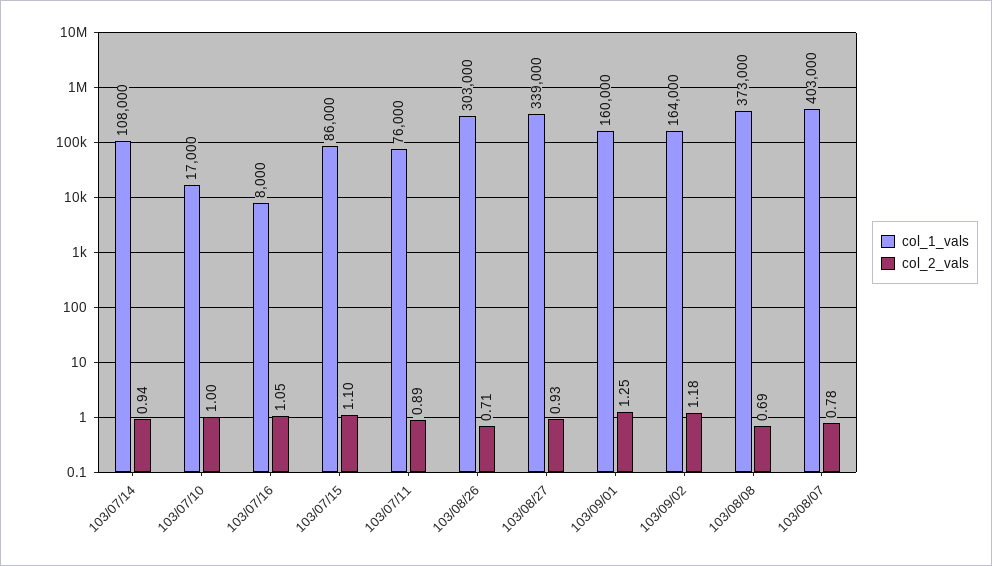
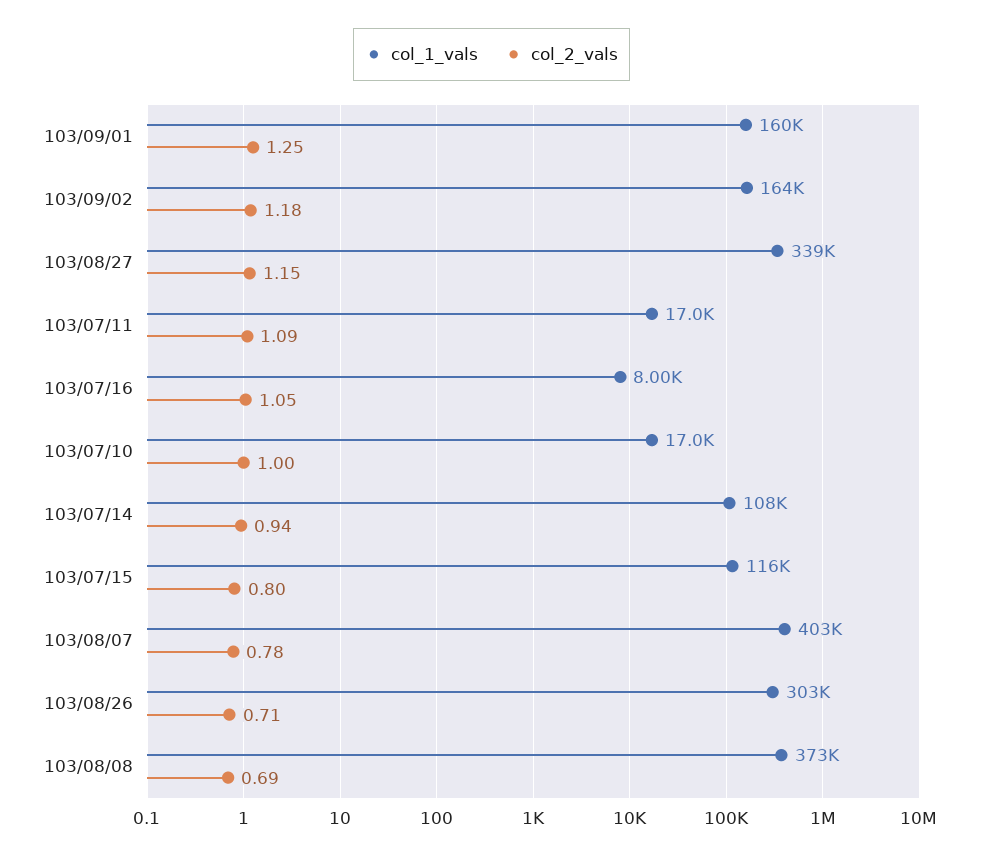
  {
    "col_1_vals": {
      "103/07/14": 108000,
      "103/07/10": 17000,
      "103/07/16": 8000,
-     "103/07/15": 86000,
+     "103/07/15": 116000,
-     "103/07/11": 76000,
+     "103/07/11": 17000,
      "103/08/26": 303000,
      "103/08/27": 339000,
      "103/09/01": 160000,
      "103/09/02": 164000,
      "103/08/08": 373000,
      "103/08/07": 403000
    },
    "col_2_vals": {
      "103/07/14": 0.94,
      "103/07/10": 1,
      "103/07/16": 1.05,
-     "103/07/15": 1.1,
+     "103/07/15": 0.8,
-     "103/07/11": 0.89,
+     "103/07/11": 1.09,
      "103/08/26": 0.71,
-     "103/08/27": 0.93,
+     "103/08/27": 1.15,
      "103/09/01": 1.25,
      "103/09/02": 1.18,
      "103/08/08": 0.69,
      "103/08/07": 0.78
    }
  }

